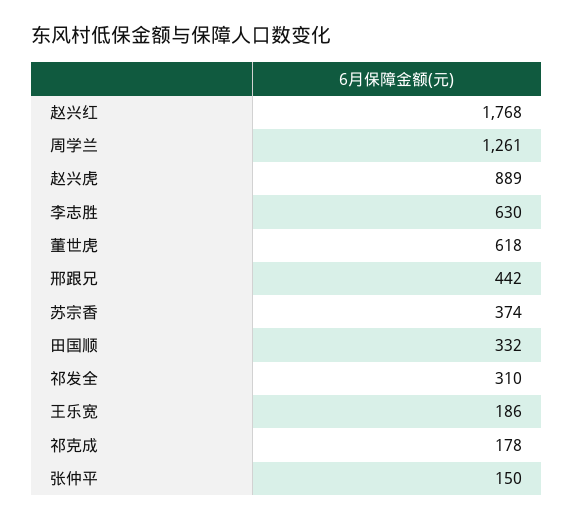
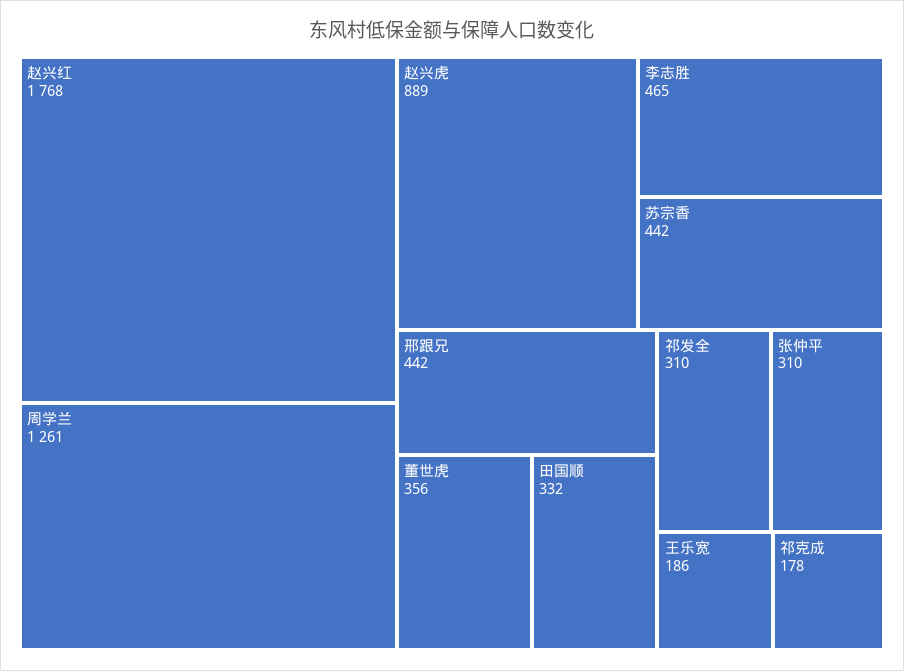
  {
    "赵兴红": 1768,
    "周学兰": 1261,
    "赵兴虎": 889,
-   "李志胜": 630,
+   "李志胜": 465,
-   "董世虎": 618,
+   "董世虎": 356,
    "邢跟兄": 442,
-   "苏宗香": 374,
+   "苏宗香": 442,
    "田国顺": 332,
    "祁发全": 310,
    "王乐宽": 186,
    "祁克成": 178,
-   "张仲平": 150
+   "张仲平": 310
  }

